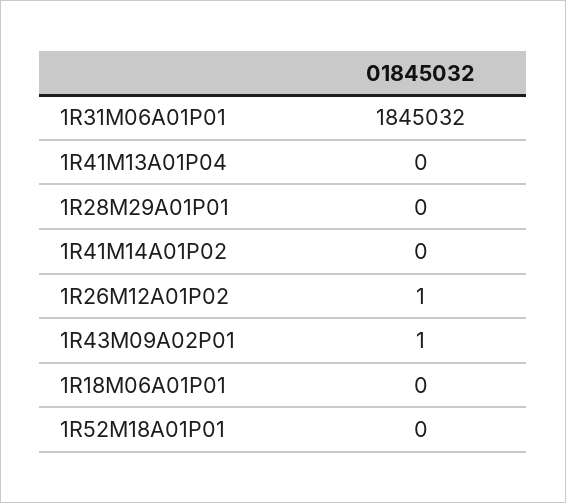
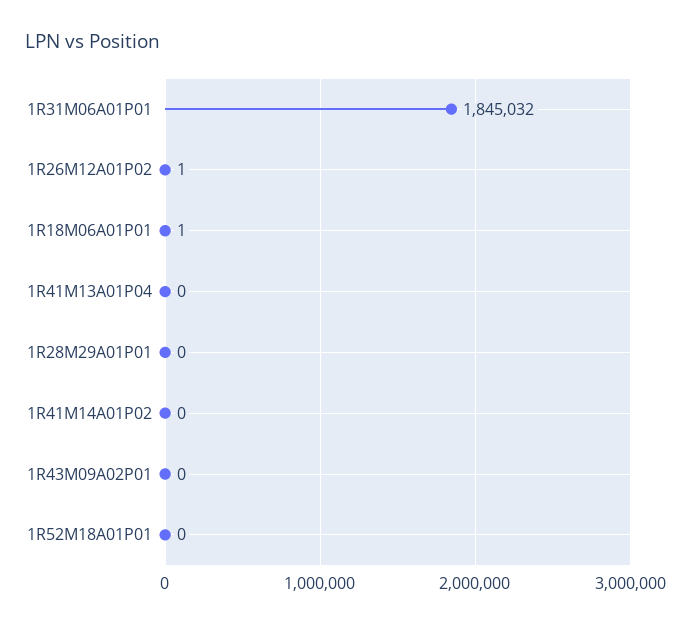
  {
    "1R31M06A01P01": 1845032,
    "1R41M13A01P04": 0,
    "1R28M29A01P01": 0,
    "1R41M14A01P02": 0,
    "1R26M12A01P02": 1,
-   "1R43M09A02P01": 1,
+   "1R43M09A02P01": 0,
-   "1R18M06A01P01": 0,
+   "1R18M06A01P01": 1,
    "1R52M18A01P01": 0
  }

